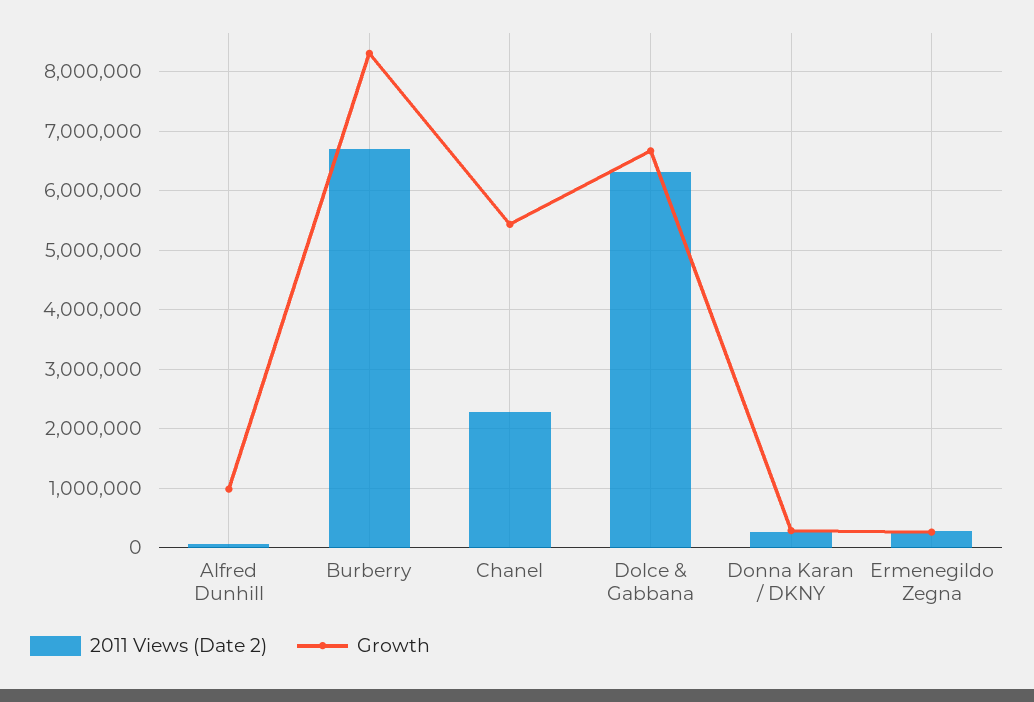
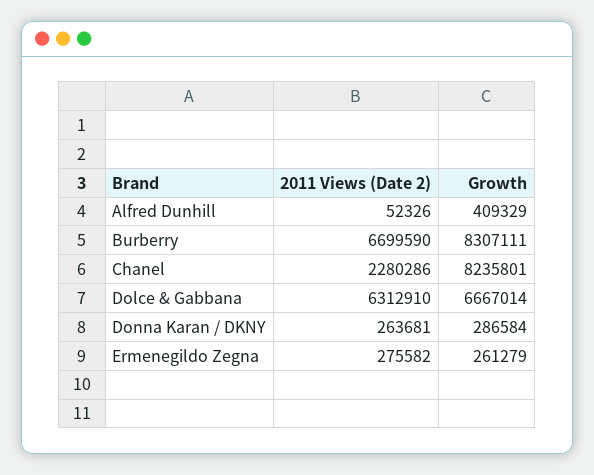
  {
    "2011 Views (Date 2)": {
      "Alfred Dunhill": 52326,
      "Burberry": 6699590,
      "Chanel": 2280286,
      "Dolce & Gabbana": 6312910,
      "Donna Karan / DKNY": 263681,
      "Ermenegildo Zegna": 275582
    },
    "Growth": {
-     "Alfred Dunhill": 1000000,
+     "Alfred Dunhill": 409329,
      "Burberry": 8307111,
-     "Chanel": 5400000,
+     "Chanel": 8235801,
      "Dolce & Gabbana": 6667014,
      "Donna Karan / DKNY": 286584,
      "Ermenegildo Zegna": 261279
    }
  }

